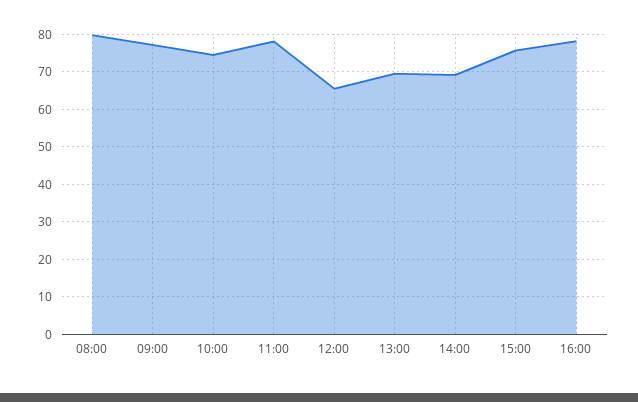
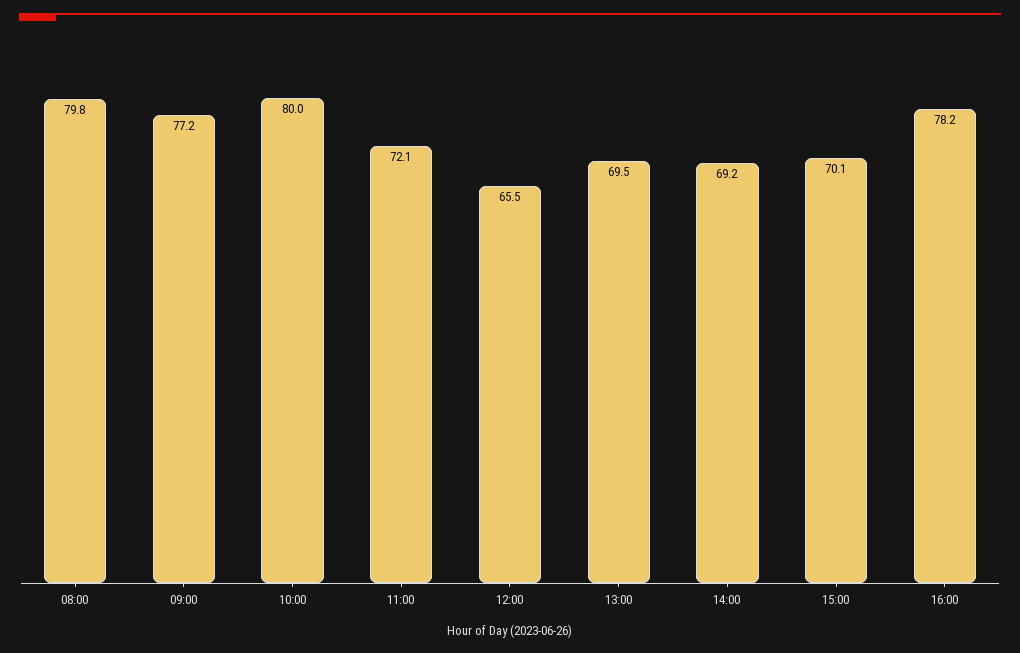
  {
    "08:00": 79.8,
    "09:00": 77.2,
-   "10:00": 74,
+   "10:00": 80,
-   "11:00": 78,
+   "11:00": 72.1,
    "12:00": 65.5,
    "13:00": 69.5,
    "14:00": 69.2,
-   "15:00": 76,
+   "15:00": 70.1,
    "16:00": 78.2
  }

